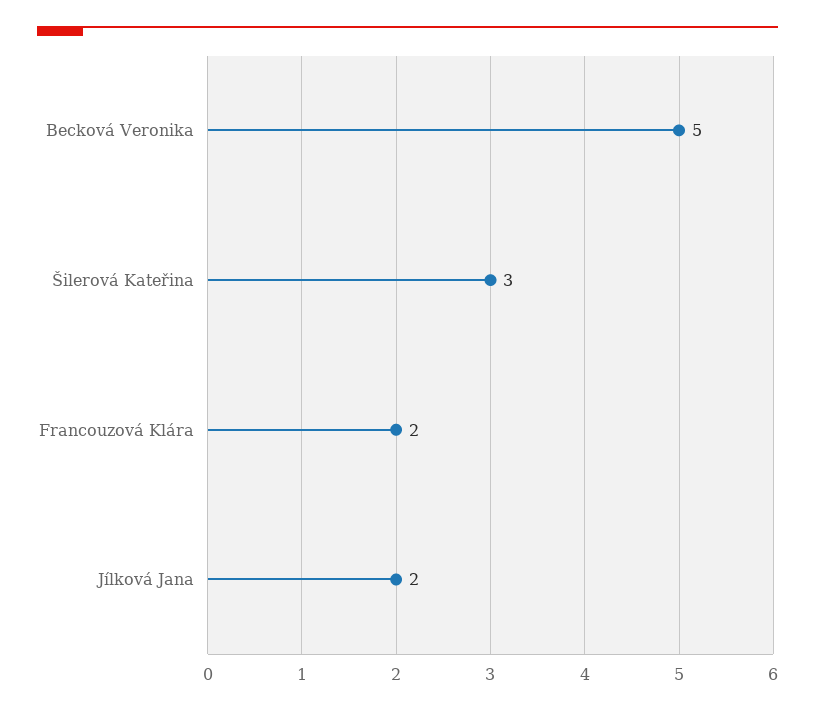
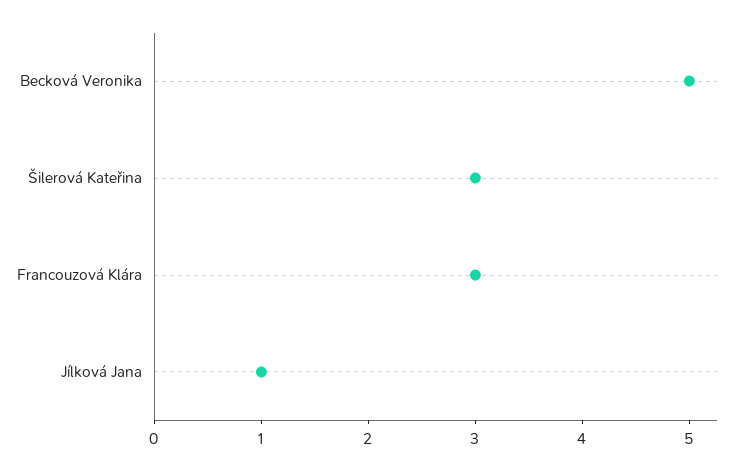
  {
    "Becková Veronika": 5,
    "Šilerová Kateřina": 3,
-   "Francouzová Klára": 2,
+   "Francouzová Klára": 3,
-   "Jílková Jana": 2
+   "Jílková Jana": 1
  }

